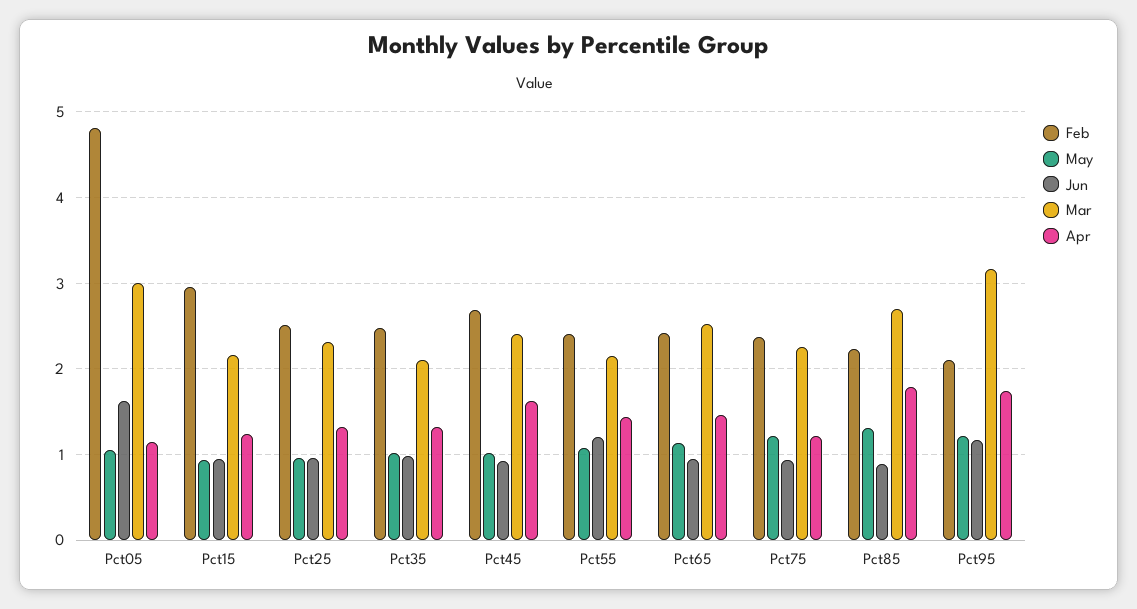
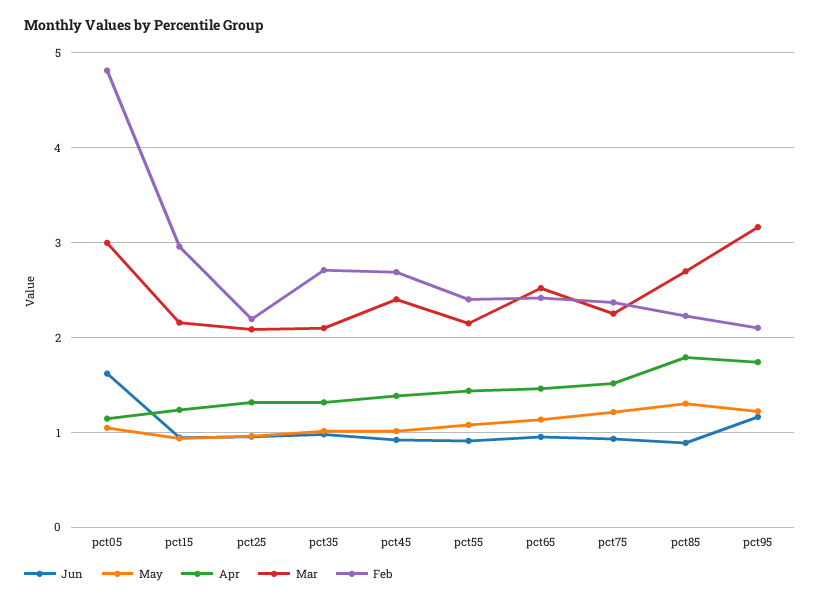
  {
    "Feb": {
      "Pct05": 4.8,
      "Pct15": 3,
-     "Pct25": 2.5,
+     "Pct25": 2.2,
-     "Pct35": 2.5,
+     "Pct35": 2.7,
      "Pct45": 2.7,
      "Pct55": 2.4,
      "Pct65": 2.4,
      "Pct75": 2.4,
      "Pct85": 2.2,
      "Pct95": 2.1
    },
    "May": {
      "Pct05": 1,
      "Pct15": 0.9,
      "Pct25": 1,
      "Pct35": 1,
      "Pct45": 1,
      "Pct55": 1.1,
      "Pct65": 1.1,
      "Pct75": 1.2,
      "Pct85": 1.3,
      "Pct95": 1.2
    },
    "Jun": {
      "Pct05": 1.6,
      "Pct15": 0.9,
      "Pct25": 1,
      "Pct35": 1,
      "Pct45": 0.9,
-     "Pct55": 1.2,
+     "Pct55": 0.9,
      "Pct65": 1,
      "Pct75": 0.9,
      "Pct85": 0.9,
      "Pct95": 1.2
    },
    "Mar": {
      "Pct05": 3,
      "Pct15": 2.2,
-     "Pct25": 2.3,
+     "Pct25": 2.1,
      "Pct35": 2.1,
      "Pct45": 2.4,
      "Pct55": 2.1,
      "Pct65": 2.5,
      "Pct75": 2.3,
      "Pct85": 2.7,
      "Pct95": 3.2
    },
    "Apr": {
      "Pct05": 1.1,
      "Pct15": 1.2,
      "Pct25": 1.3,
      "Pct35": 1.3,
-     "Pct45": 1.6,
+     "Pct45": 1.4,
      "Pct55": 1.4,
      "Pct65": 1.5,
-     "Pct75": 1.2,
+     "Pct75": 1.5,
      "Pct85": 1.8,
      "Pct95": 1.7
    }
  }

